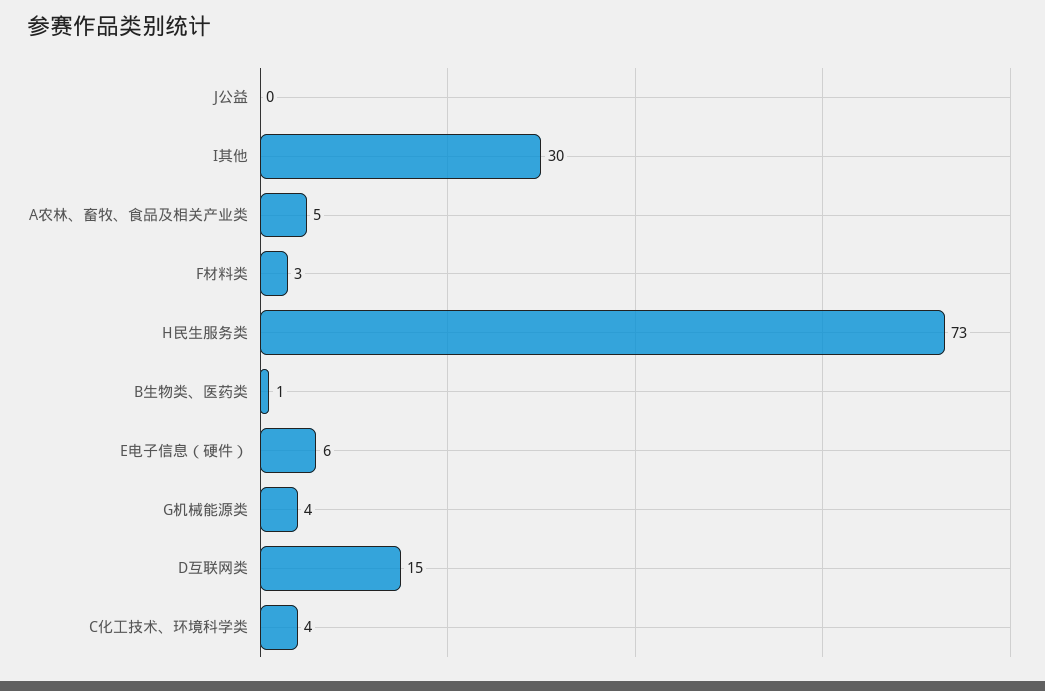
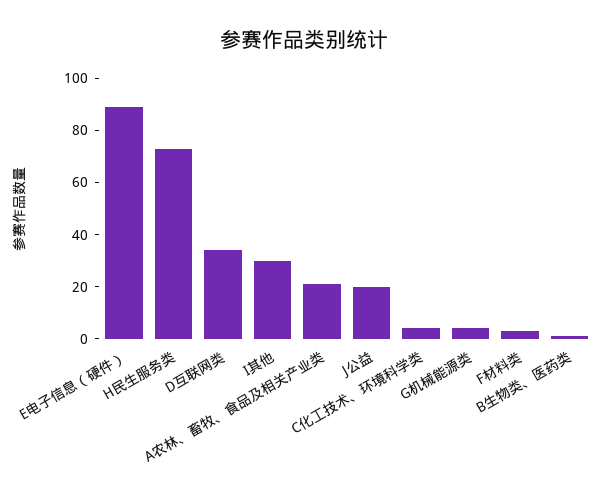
  {
-   "J公益": 0,
+   "J公益": 20,
    "I其他": 30,
-   "A农林、畜牧、食品及相关产业类": 5,
+   "A农林、畜牧、食品及相关产业类": 20,
    "F材料类": 3,
    "H民生服务类": 73,
    "B生物类、医药类": 1,
-   "E电子信息（硬件）": 6,
+   "E电子信息（硬件）": 90,
    "G机械能源类": 4,
-   "D互联网类": 15,
+   "D互联网类": 35,
    "C化工技术、环境科学类": 4
  }

